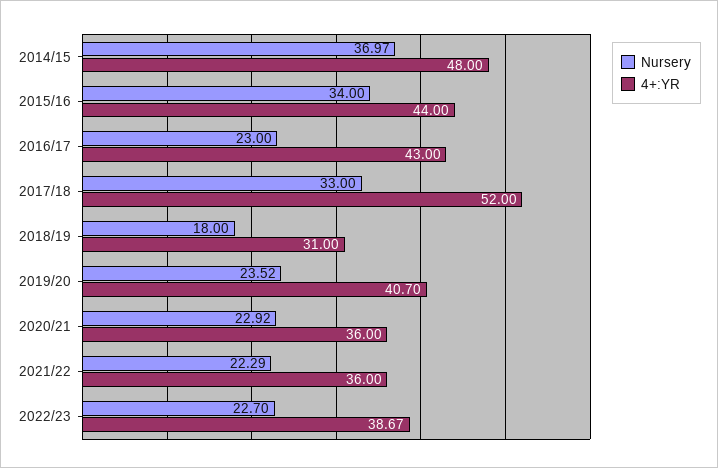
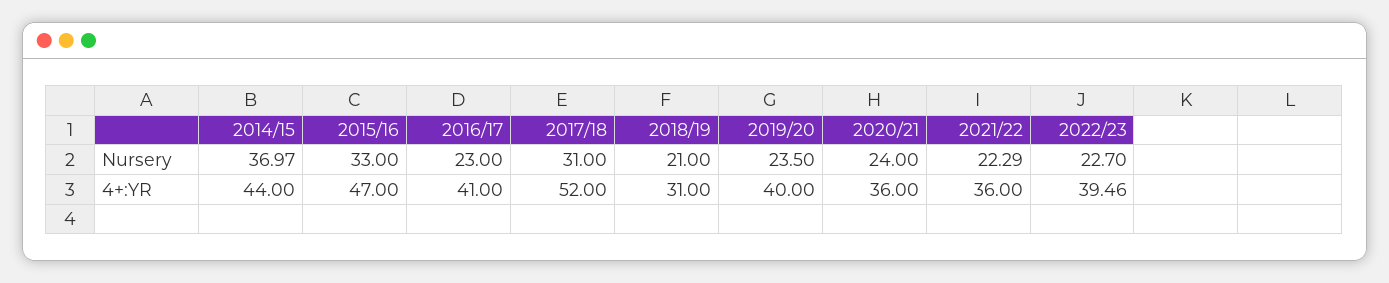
  {
    "Nursery": {
      "2014/15": 36.97,
-     "2015/16": 34,
+     "2015/16": 33,
      "2016/17": 23,
-     "2017/18": 33,
+     "2017/18": 31,
-     "2018/19": 18,
+     "2018/19": 21,
-     "2019/20": 23.52,
+     "2019/20": 23.5,
-     "2020/21": 22.92,
+     "2020/21": 24,
      "2021/22": 22.29,
      "2022/23": 22.7
    },
    "4+:YR": {
-     "2014/15": 48,
+     "2014/15": 44,
-     "2015/16": 44,
+     "2015/16": 47,
-     "2016/17": 43,
+     "2016/17": 41,
      "2017/18": 52,
      "2018/19": 31,
-     "2019/20": 40.7,
+     "2019/20": 40,
      "2020/21": 36,
      "2021/22": 36,
-     "2022/23": 38.67
+     "2022/23": 39.46
    }
  }

